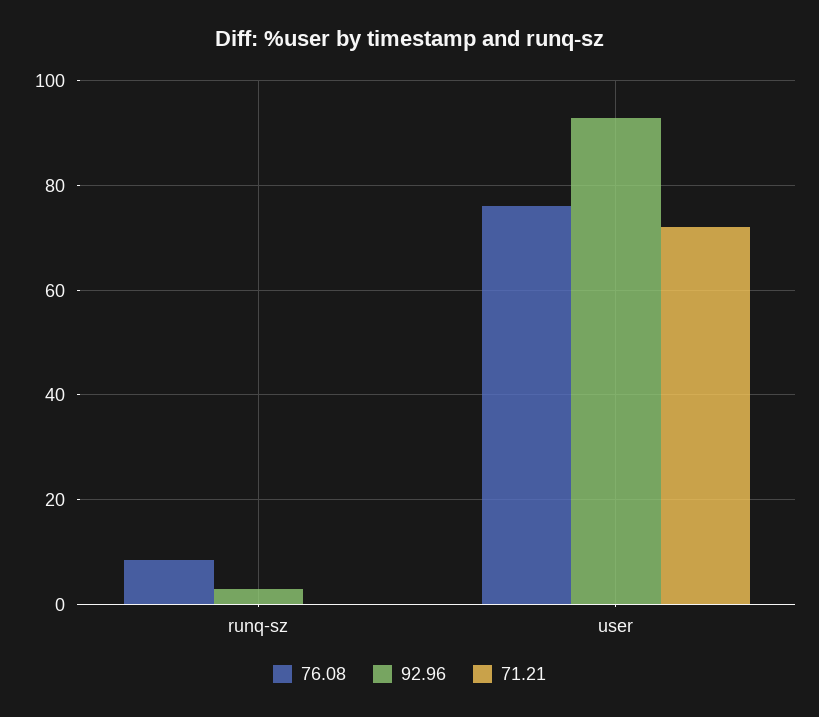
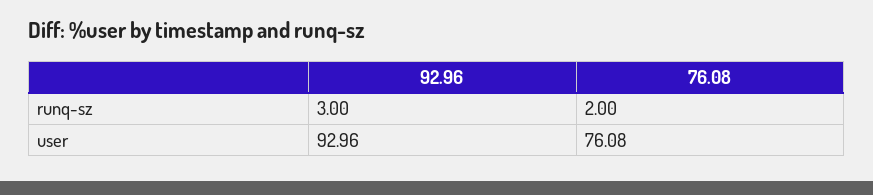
  {
    "76.08": {
-     "runq-sz": 8,
+     "runq-sz": 2,
      "user": 76.08
    },
    "92.96": {
      "runq-sz": 3,
      "user": 92.96
-   },
+   }
-   "71.21": {
-     "runq-sz": 0,
-     "user": 72
-   }
  }

